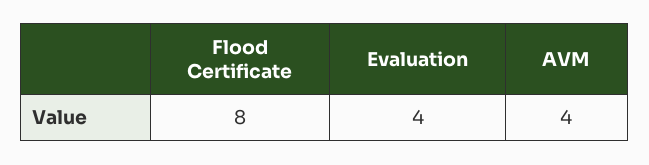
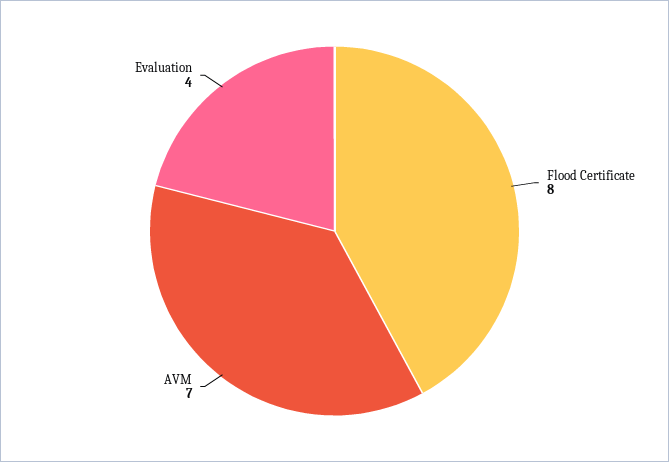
  {
    "Flood Certificate": 8,
    "Evaluation": 4,
-   "AVM": 4
+   "AVM": 7
  }

